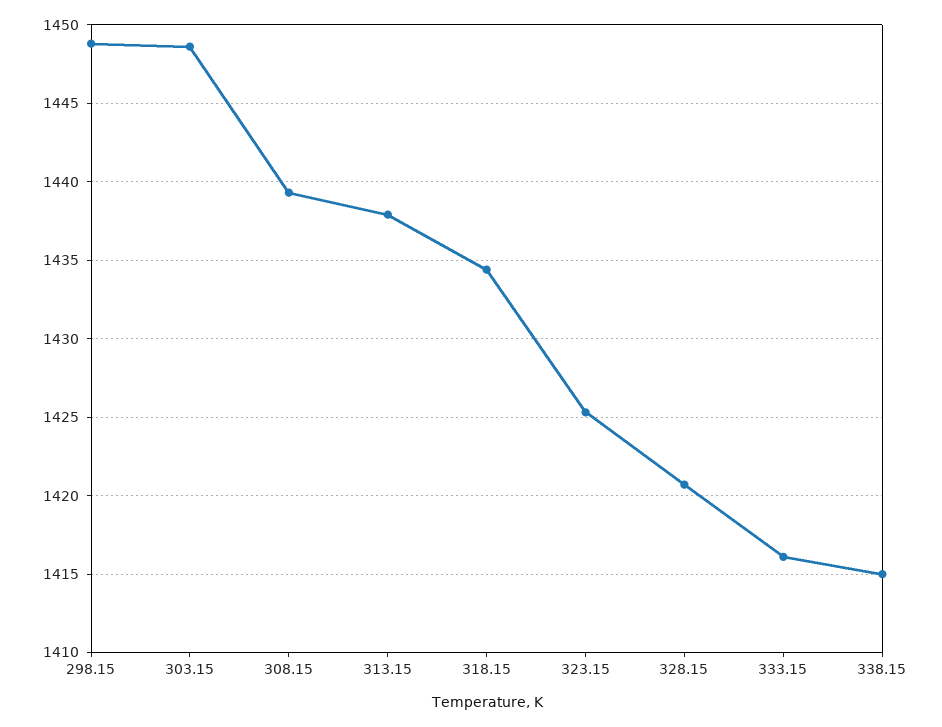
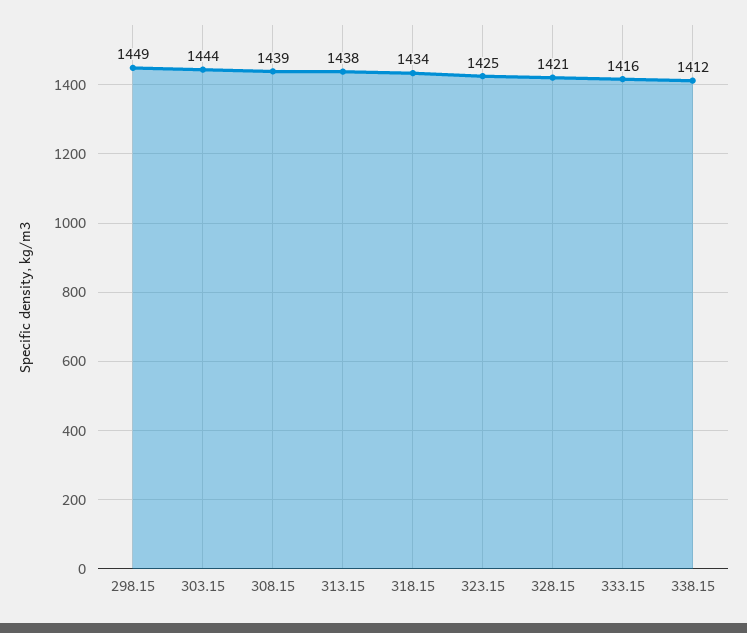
  {
    "298.15": 1449,
-   "303.15": 1448.5,
+   "303.15": 1444,
    "308.15": 1439,
    "313.15": 1438,
    "318.15": 1434,
    "323.15": 1425,
    "328.15": 1421,
    "333.15": 1416,
-   "338.15": 1415
+   "338.15": 1412
  }

